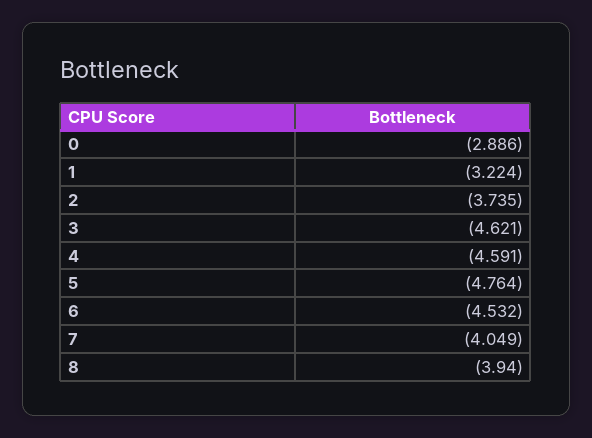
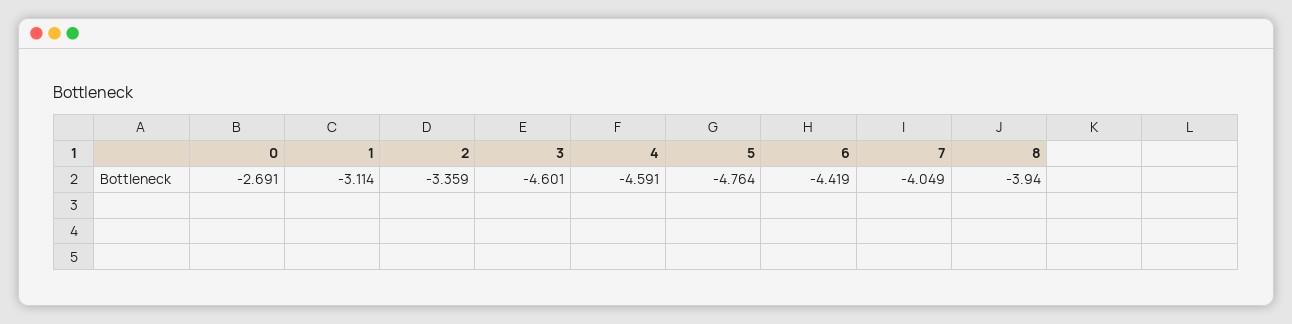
  {
-   "0": -2.886,
+   "0": -2.691,
-   "1": -3.224,
+   "1": -3.114,
-   "2": -3.735,
+   "2": -3.359,
-   "3": -4.621,
+   "3": -4.601,
    "4": -4.591,
    "5": -4.764,
-   "6": -4.532,
+   "6": -4.419,
    "7": -4.049,
    "8": -3.94
  }

